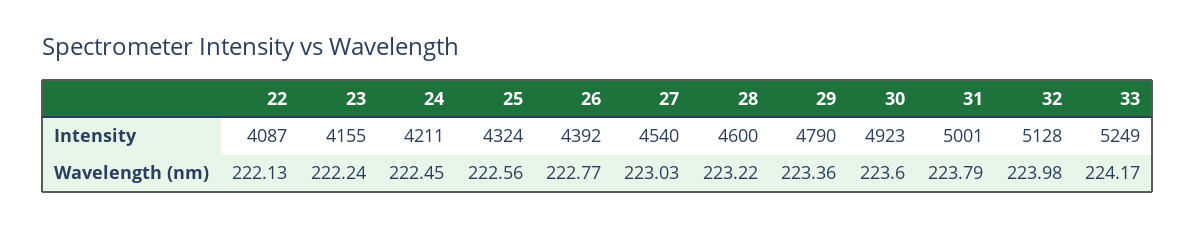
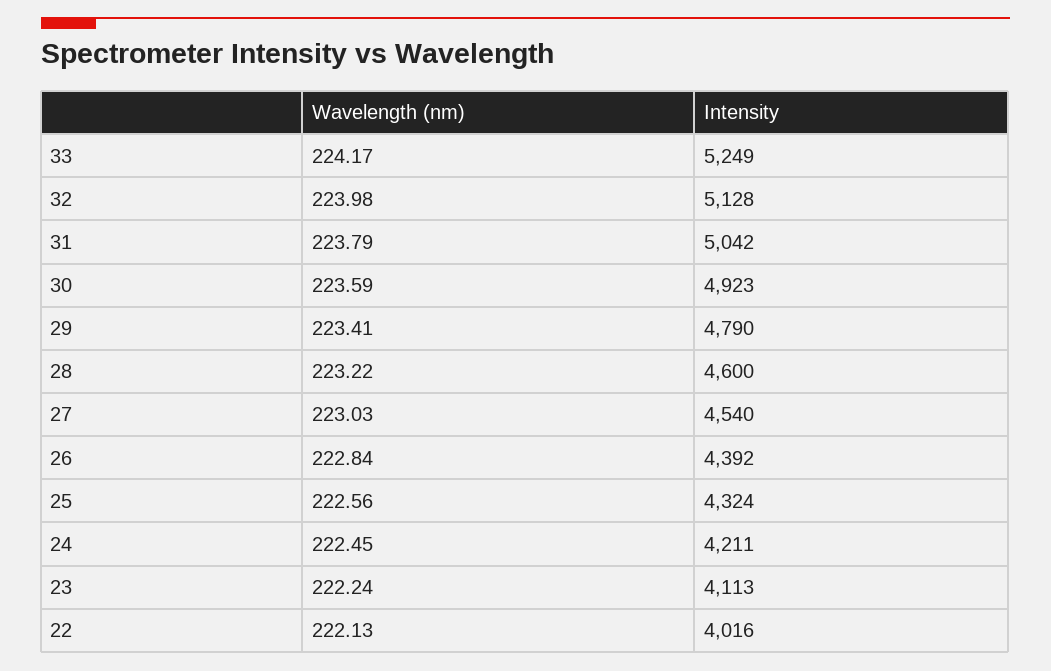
  {
    "22": {
-     "Intensity": 4087,
+     "Intensity": 4016,
      "Wavelength (nm)": 222.13
    },
    "23": {
-     "Intensity": 4155,
+     "Intensity": 4113,
      "Wavelength (nm)": 222.24
    },
    "24": {
      "Intensity": 4211,
      "Wavelength (nm)": 222.45
    },
    "25": {
      "Intensity": 4324,
      "Wavelength (nm)": 222.56
    },
    "26": {
      "Intensity": 4392,
-     "Wavelength (nm)": 222.77
+     "Wavelength (nm)": 222.84
    },
    "27": {
      "Intensity": 4540,
      "Wavelength (nm)": 223.03
    },
    "28": {
      "Intensity": 4600,
      "Wavelength (nm)": 223.22
    },
    "29": {
      "Intensity": 4790,
-     "Wavelength (nm)": 223.36
+     "Wavelength (nm)": 223.41
    },
    "30": {
      "Intensity": 4923,
-     "Wavelength (nm)": 223.6
+     "Wavelength (nm)": 223.59
    },
    "31": {
-     "Intensity": 5001,
+     "Intensity": 5042,
      "Wavelength (nm)": 223.79
    },
    "32": {
      "Intensity": 5128,
      "Wavelength (nm)": 223.98
    },
    "33": {
      "Intensity": 5249,
      "Wavelength (nm)": 224.17
    }
  }

